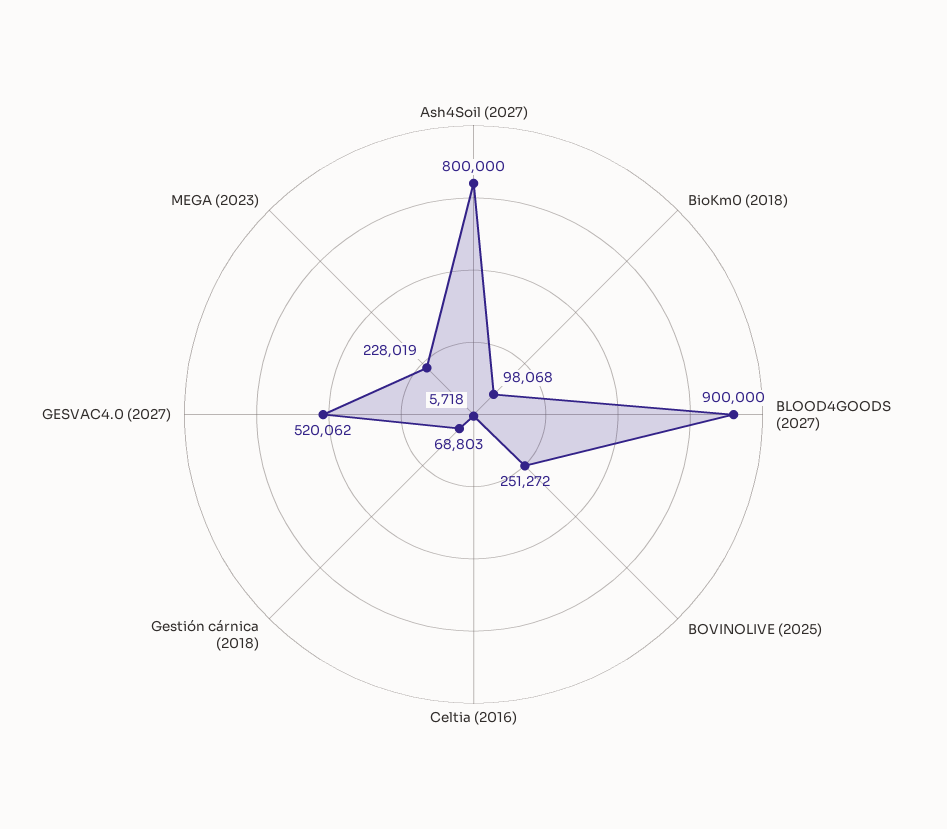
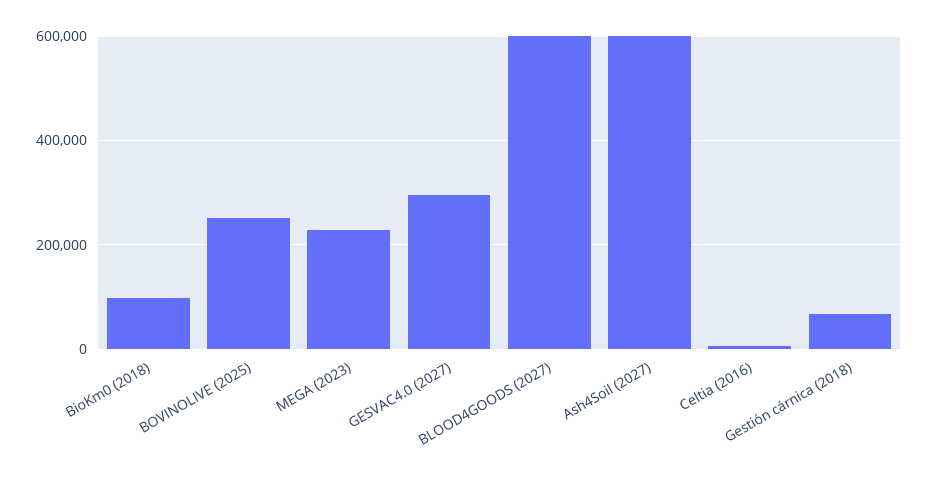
  {
-   "Ash4Soil (2027)": 800000,
+   "Ash4Soil (2027)": 600000,
    "BioKm0 (2018)": 98068,
-   "BLOOD4GOODS (2027)": 900000,
+   "BLOOD4GOODS (2027)": 600000,
    "BOVINOLIVE (2025)": 251272,
    "Celtia (2016)": 5718,
    "Gestión cárnica (2018)": 68803,
-   "GESVAC4.0 (2027)": 520062,
+   "GESVAC4.0 (2027)": 300000,
    "MEGA (2023)": 228019
  }

